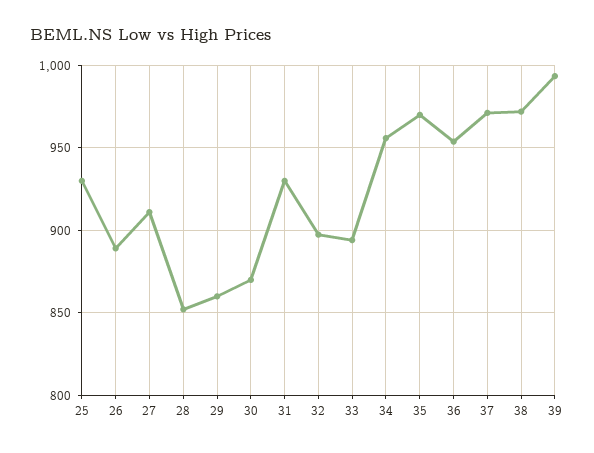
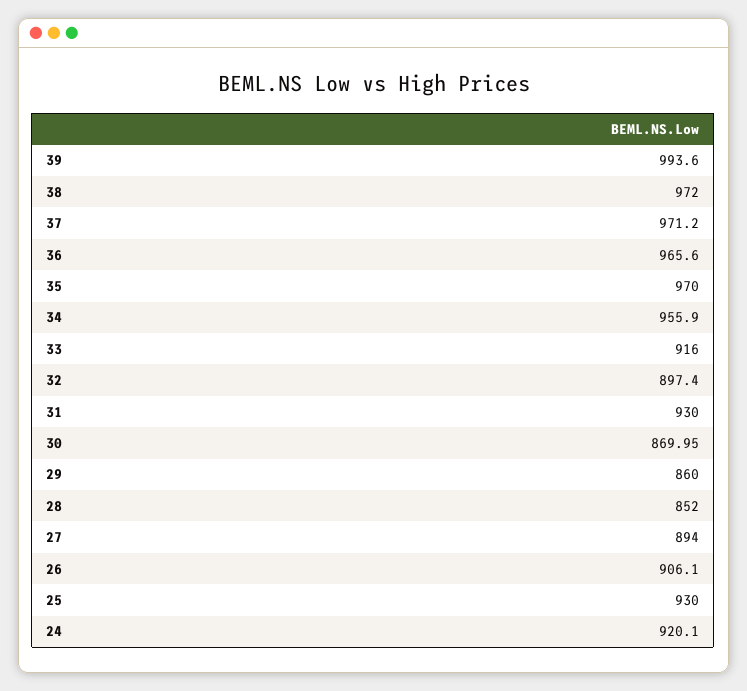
  {
    "25": 930,
-   "26": 890,
+   "26": 906.1,
-   "27": 910,
+   "27": 894,
    "28": 852,
    "29": 860,
    "30": 869.95,
    "31": 930,
    "32": 897.4,
-   "33": 895,
+   "33": 916,
    "34": 955.9,
    "35": 970,
-   "36": 955,
+   "36": 965.6,
    "37": 971.2,
    "38": 972,
-   "39": 993.6
+   "39": 993.6,
+   "24": 920.1
  }

